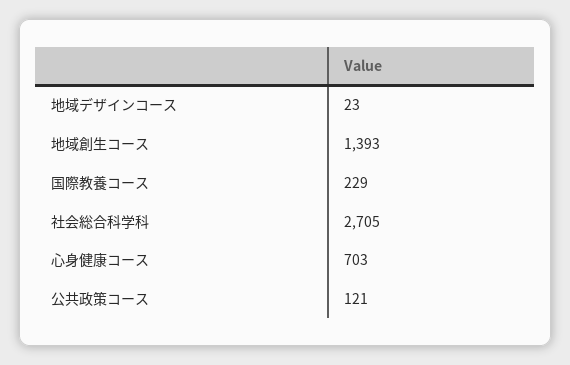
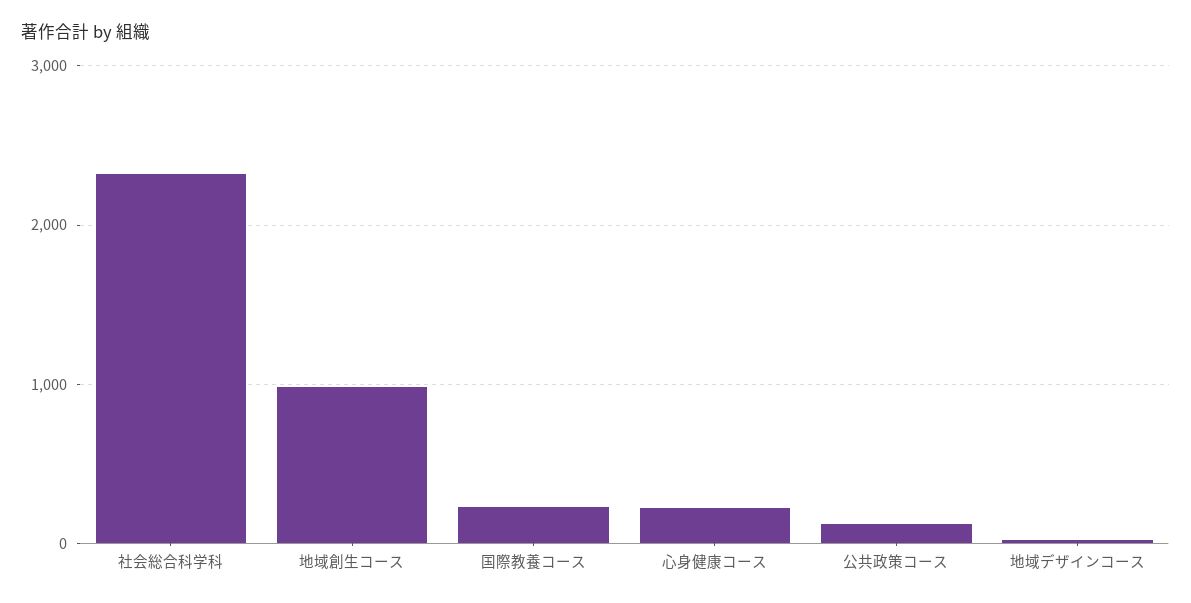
  {
    "地域デザインコース": 23,
-   "地域創生コース": 1393,
+   "地域創生コース": 1000,
    "国際教養コース": 229,
-   "社会総合科学科": 2705,
+   "社会総合科学科": 2300,
-   "心身健康コース": 703,
+   "心身健康コース": 200,
    "公共政策コース": 121
  }

